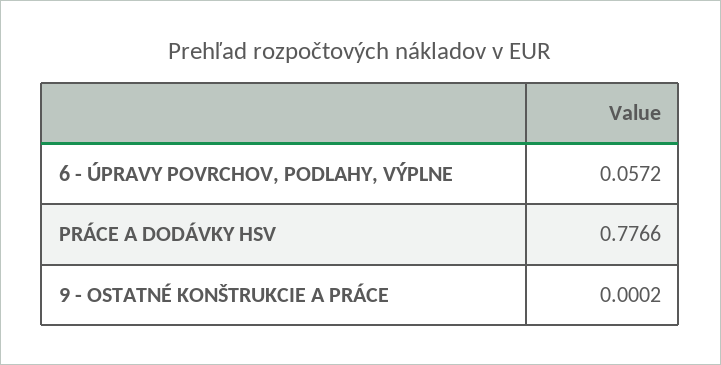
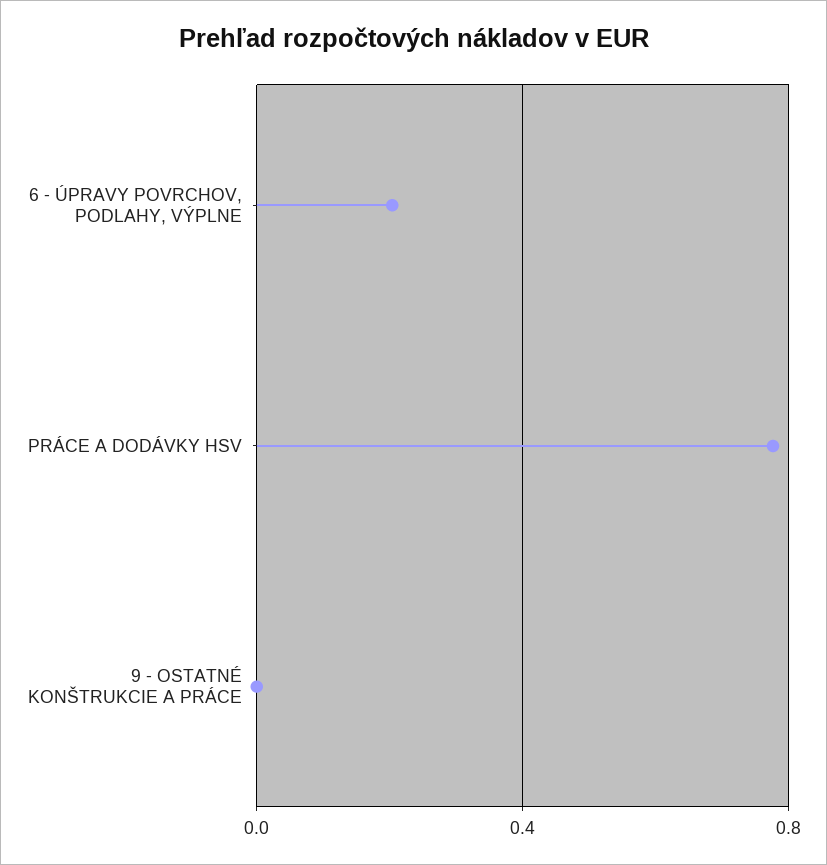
  {
-   "6 - ÚPRAVY POVRCHOV, PODLAHY, VÝPLNE": 0.0572,
+   "6 - ÚPRAVY POVRCHOV, PODLAHY, VÝPLNE": 0.2,
    "PRÁCE A DODÁVKY HSV": 0.7766,
    "9 - OSTATNÉ KONŠTRUKCIE A PRÁCE": 0.0002
  }

